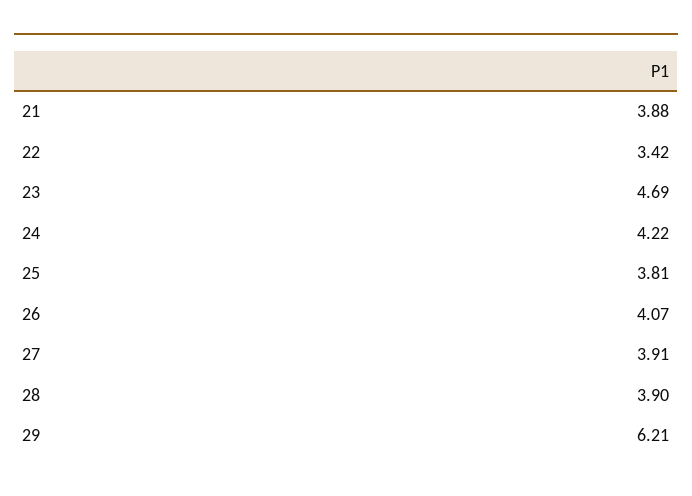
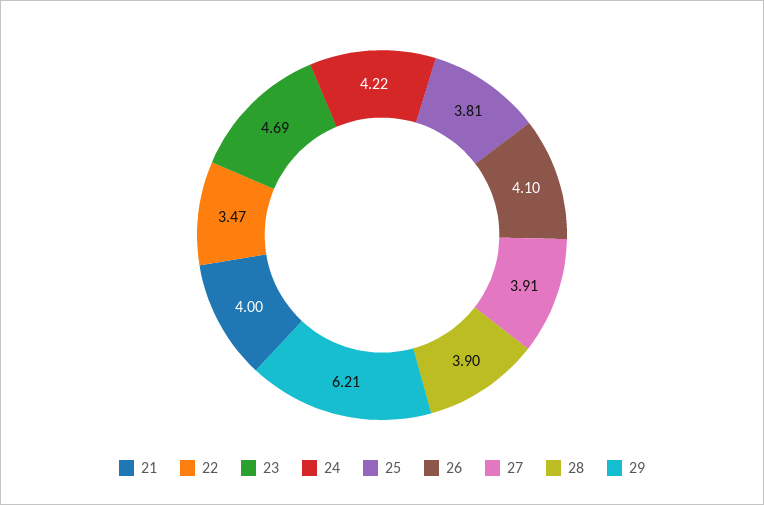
  {
-   "21": 3.88,
+   "21": 4,
-   "22": 3.42,
+   "22": 3.47,
    "23": 4.69,
    "24": 4.22,
    "25": 3.81,
-   "26": 4.07,
+   "26": 4.1,
    "27": 3.91,
    "28": 3.9,
    "29": 6.21
  }

